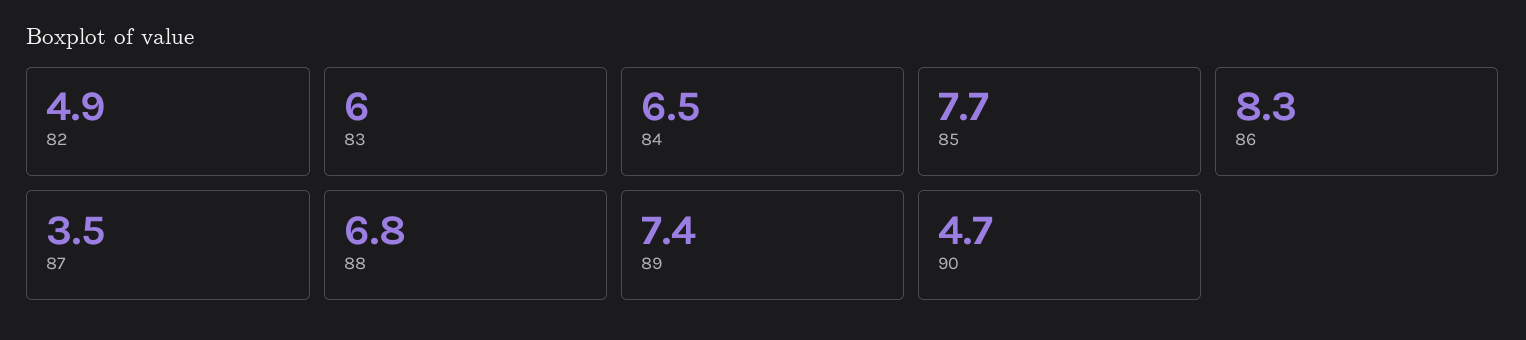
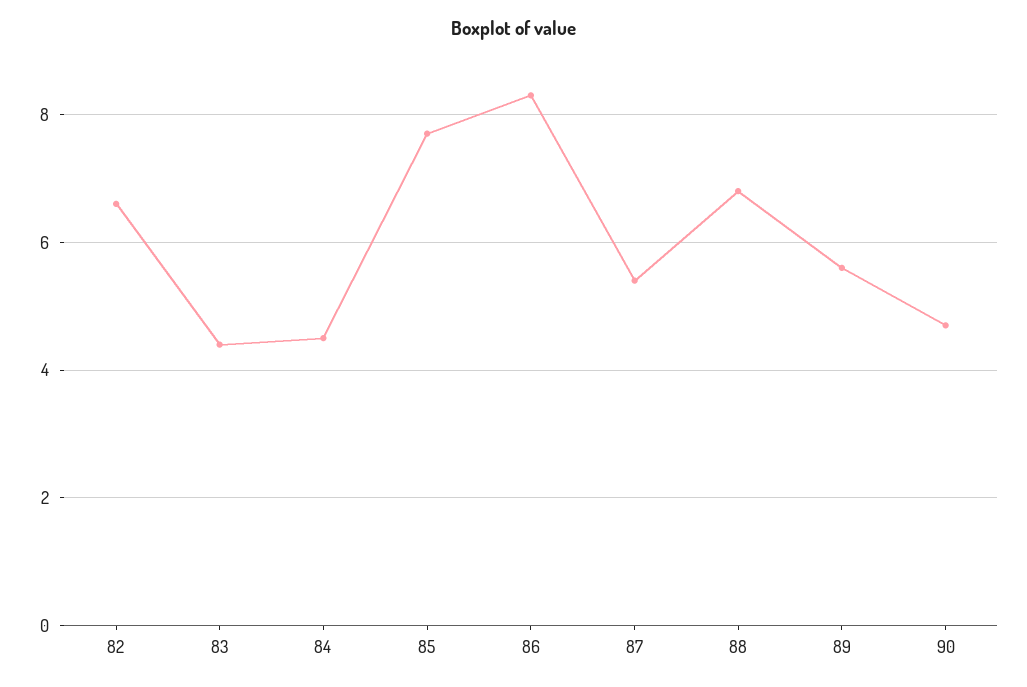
  {
-   "82": 4.9,
+   "82": 6.5,
-   "83": 6,
+   "83": 4.5,
-   "84": 6.5,
+   "84": 4.5,
    "85": 7.7,
    "86": 8.3,
-   "87": 3.5,
+   "87": 5.5,
    "88": 6.8,
-   "89": 7.4,
+   "89": 5.5,
    "90": 4.7
  }

